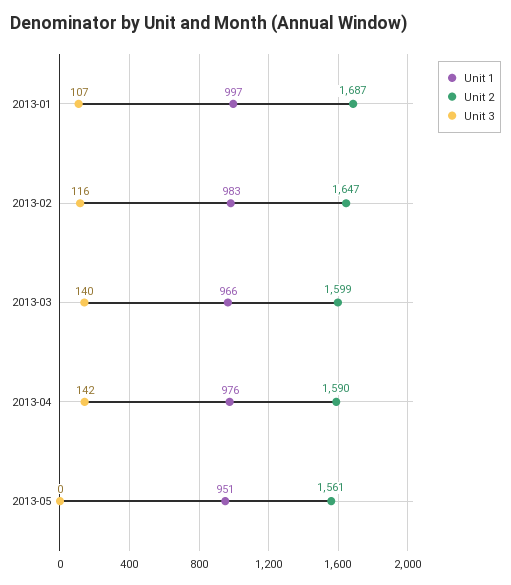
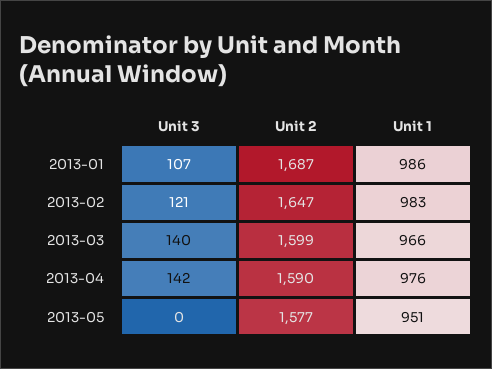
  {
    "Unit 1": {
-     "2013-01": 997,
+     "2013-01": 986,
      "2013-02": 983,
      "2013-03": 966,
      "2013-04": 976,
      "2013-05": 951
    },
    "Unit 2": {
      "2013-01": 1687,
      "2013-02": 1647,
      "2013-03": 1599,
      "2013-04": 1590,
-     "2013-05": 1561
+     "2013-05": 1577
    },
    "Unit 3": {
      "2013-01": 107,
-     "2013-02": 116,
+     "2013-02": 121,
      "2013-03": 140,
      "2013-04": 142,
      "2013-05": 0
    }
  }

